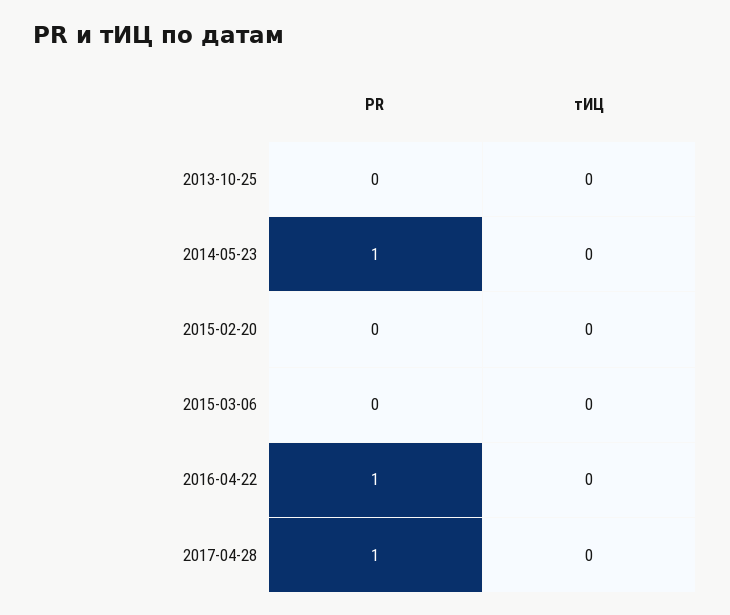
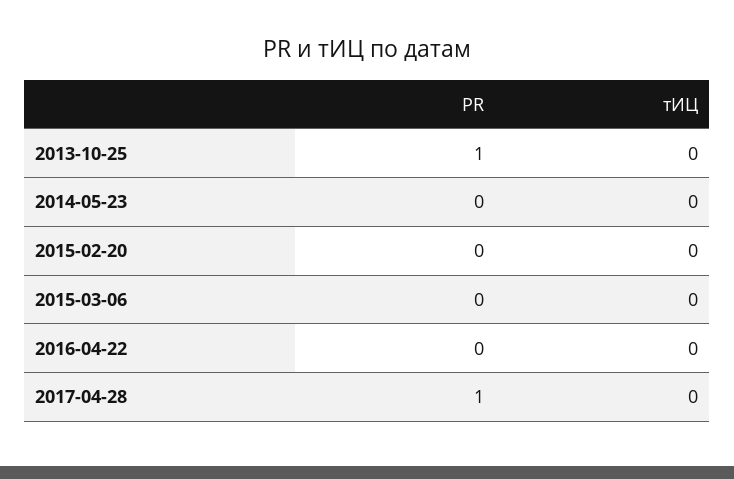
  {
    "PR": {
-     "2013-10-25": 0,
+     "2013-10-25": 1,
-     "2014-05-23": 1,
+     "2014-05-23": 0,
      "2015-02-20": 0,
      "2015-03-06": 0,
-     "2016-04-22": 1,
+     "2016-04-22": 0,
      "2017-04-28": 1
    },
    "тИЦ": {
      "2013-10-25": 0,
      "2014-05-23": 0,
      "2015-02-20": 0,
      "2015-03-06": 0,
      "2016-04-22": 0,
      "2017-04-28": 0
    }
  }

